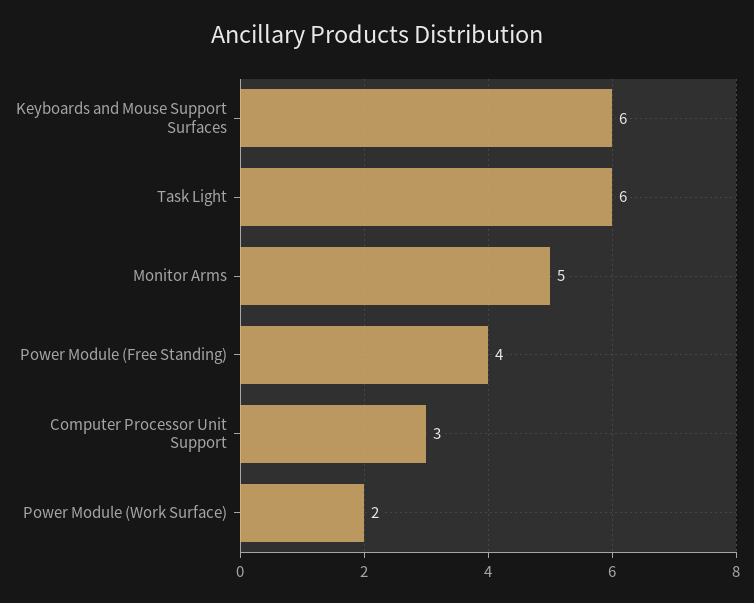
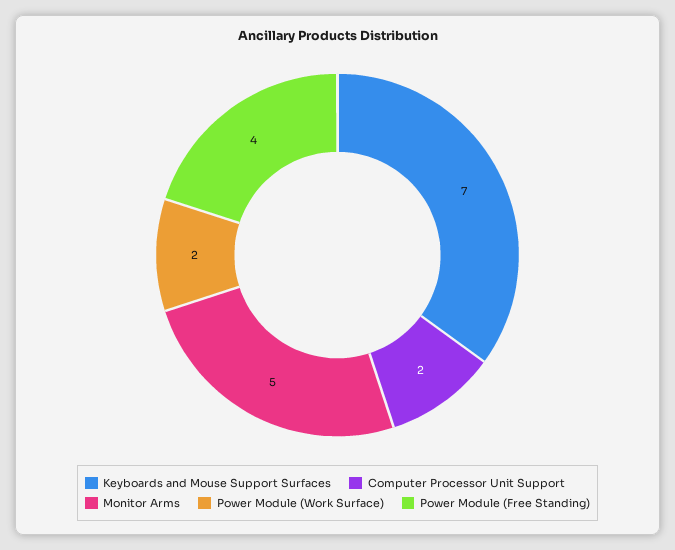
  {
-   "Keyboards and Mouse Support Surfaces": 6,
+   "Keyboards and Mouse Support Surfaces": 7,
-   "Task Light": 6,
    "Monitor Arms": 5,
    "Power Module (Free Standing)": 4,
-   "Computer Processor Unit Support": 3,
+   "Computer Processor Unit Support": 2,
    "Power Module (Work Surface)": 2
  }

